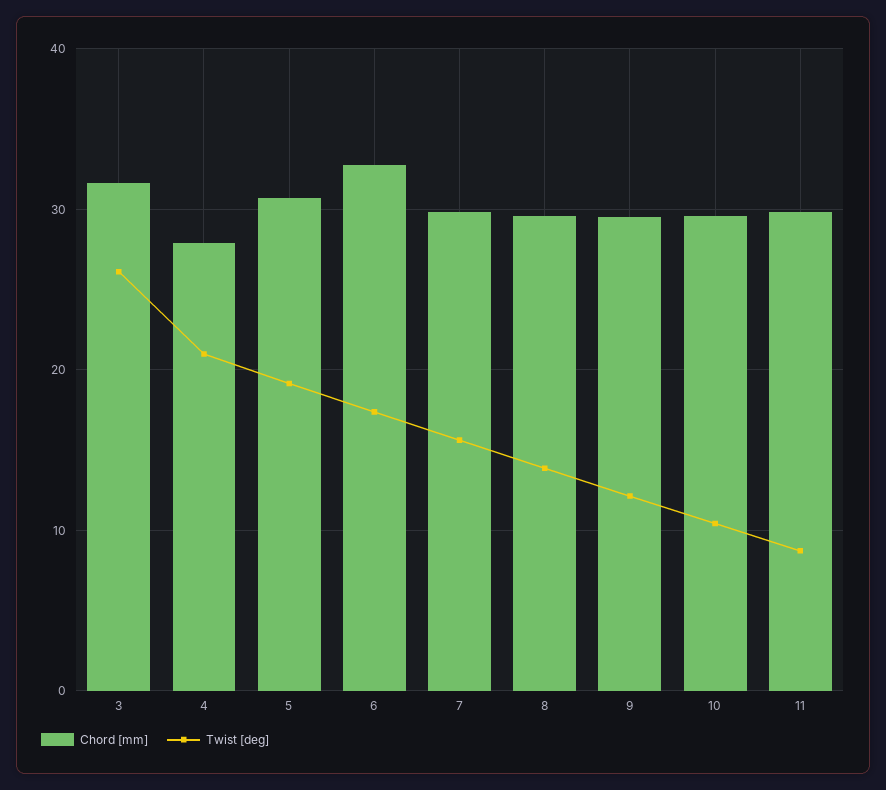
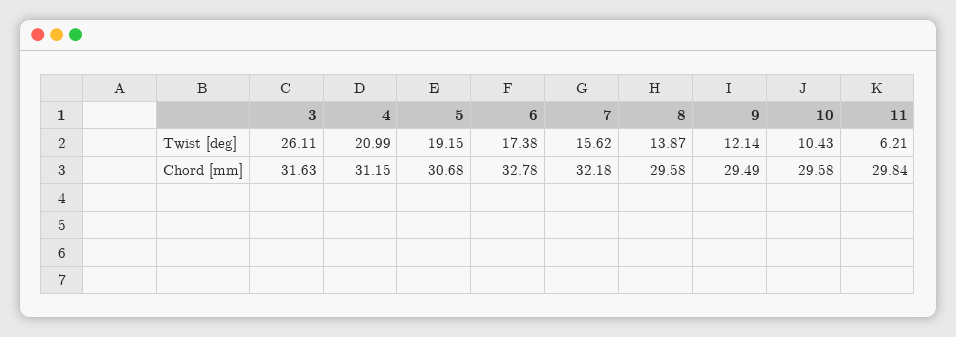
  {
    "Chord [mm]": {
      "3": 31.63,
-     "4": 28,
+     "4": 31.15,
      "5": 30.68,
      "6": 32.78,
-     "7": 30,
+     "7": 32.18,
      "8": 29.58,
      "9": 29.49,
      "10": 29.58,
      "11": 29.84
    },
    "Twist [deg]": {
      "3": 26.11,
      "4": 20.99,
      "5": 19.15,
      "6": 17.38,
      "7": 15.62,
      "8": 13.87,
      "9": 12.14,
      "10": 10.43,
-     "11": 9
+     "11": 6.21
    }
  }

